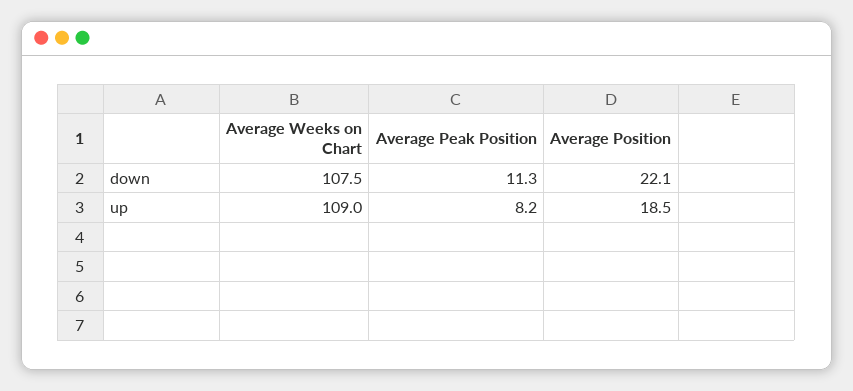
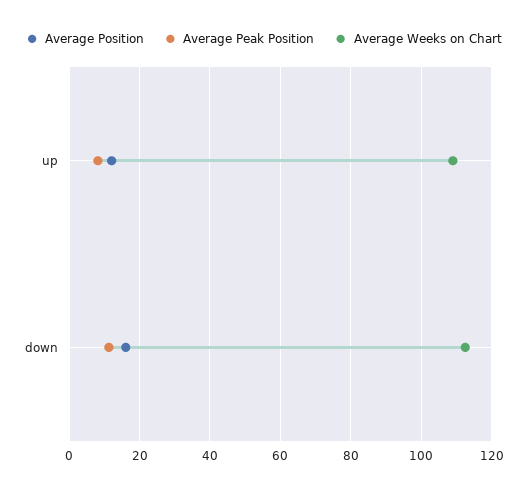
  {
    "Average Weeks on Chart": {
-     "down": 107.5,
+     "down": 112,
      "up": 109
    },
    "Average Peak Position": {
      "down": 11.3,
      "up": 8.2
    },
    "Average Position": {
-     "down": 22.1,
+     "down": 16,
-     "up": 18.5
+     "up": 12
    }
  }

